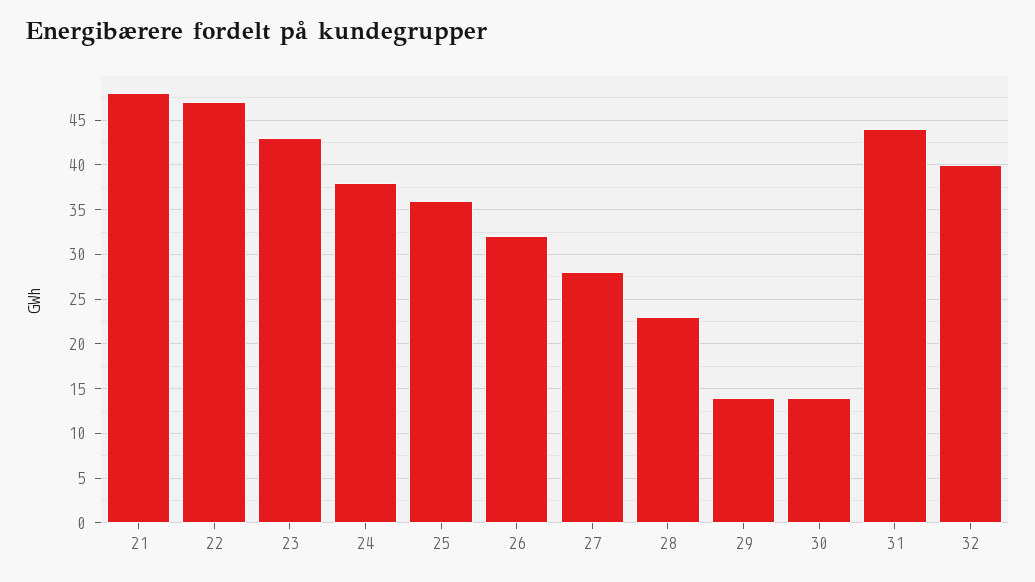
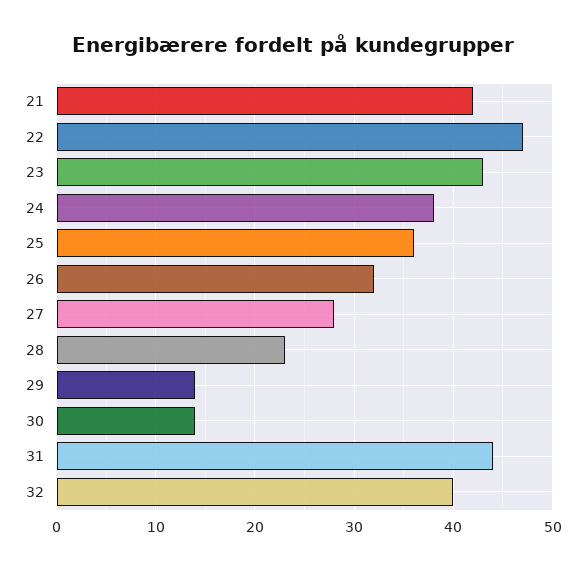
  {
-   "21": 48,
+   "21": 42,
    "22": 47,
    "23": 43,
    "24": 38,
    "25": 36,
    "26": 32,
    "27": 28,
    "28": 23,
    "29": 14,
    "30": 14,
    "31": 44,
    "32": 40
  }

